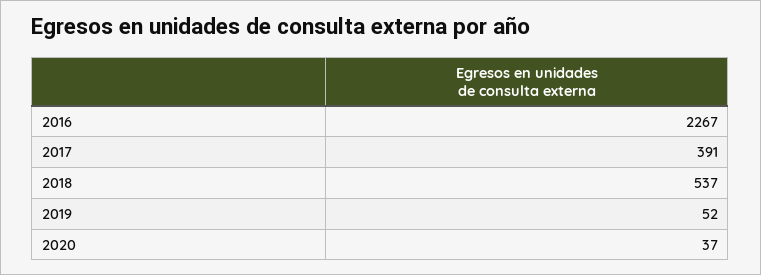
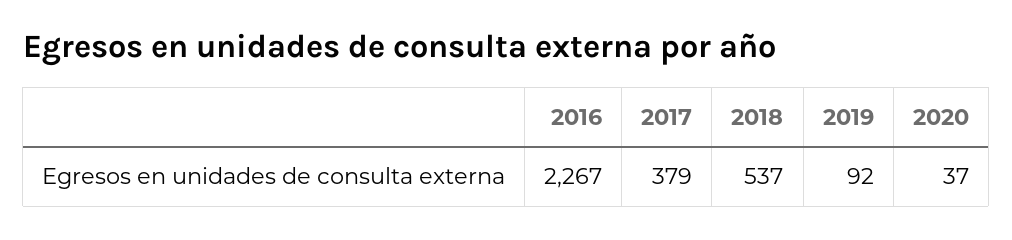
  {
    "2016": 2267,
-   "2017": 391,
+   "2017": 379,
    "2018": 537,
-   "2019": 52,
+   "2019": 92,
    "2020": 37
  }

